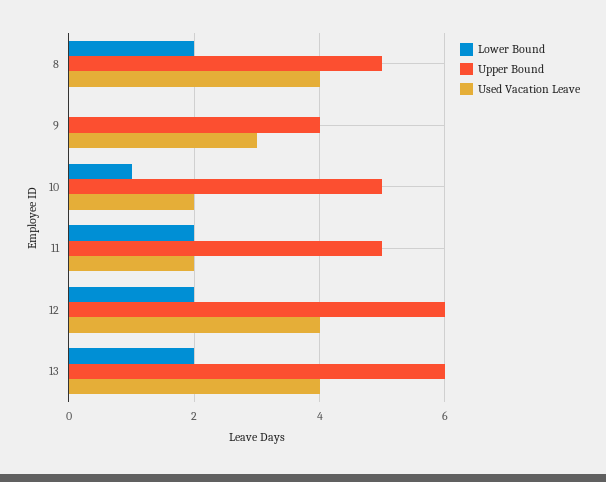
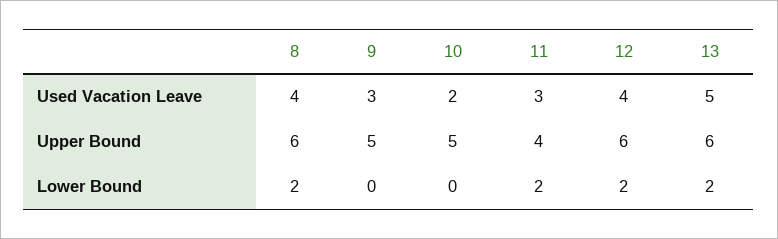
  {
    "Lower Bound": {
      "8": 2,
      "9": 0,
-     "10": 1,
+     "10": 0,
      "11": 2,
      "12": 2,
      "13": 2
    },
    "Upper Bound": {
-     "8": 5,
+     "8": 6,
-     "9": 4,
+     "9": 5,
      "10": 5,
-     "11": 5,
+     "11": 4,
      "12": 6,
      "13": 6
    },
    "Used Vacation Leave": {
      "8": 4,
      "9": 3,
      "10": 2,
-     "11": 2,
+     "11": 3,
      "12": 4,
-     "13": 4
+     "13": 5
    }
  }

